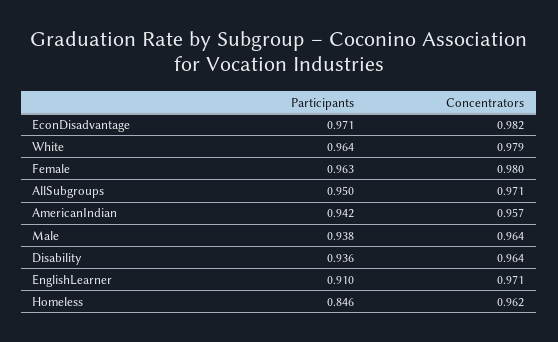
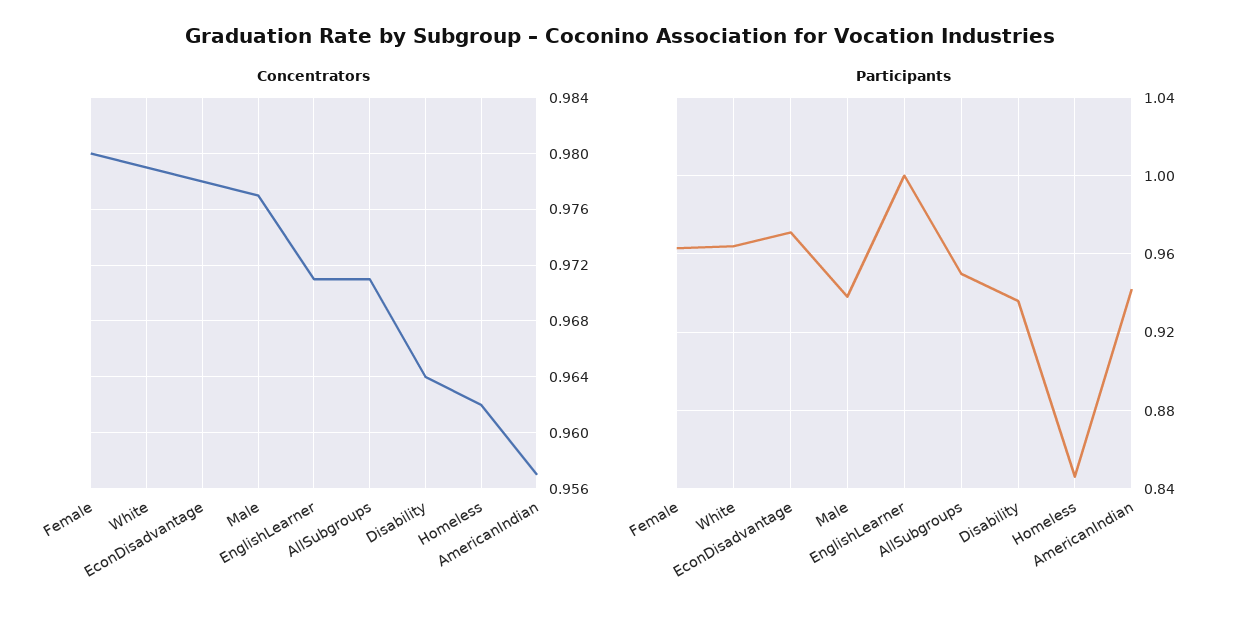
  {
    "Participants": {
      "EconDisadvantage": 0.971,
      "White": 0.964,
      "Female": 0.963,
      "AllSubgroups": 0.95,
      "AmericanIndian": 0.942,
      "Male": 0.938,
      "Disability": 0.936,
-     "EnglishLearner": 0.91,
+     "EnglishLearner": 1,
      "Homeless": 0.846
    },
    "Concentrators": {
-     "EconDisadvantage": 0.982,
+     "EconDisadvantage": 0.978,
      "White": 0.979,
      "Female": 0.98,
      "AllSubgroups": 0.971,
      "AmericanIndian": 0.957,
-     "Male": 0.964,
+     "Male": 0.977,
      "Disability": 0.964,
      "EnglishLearner": 0.971,
      "Homeless": 0.962
    }
  }

